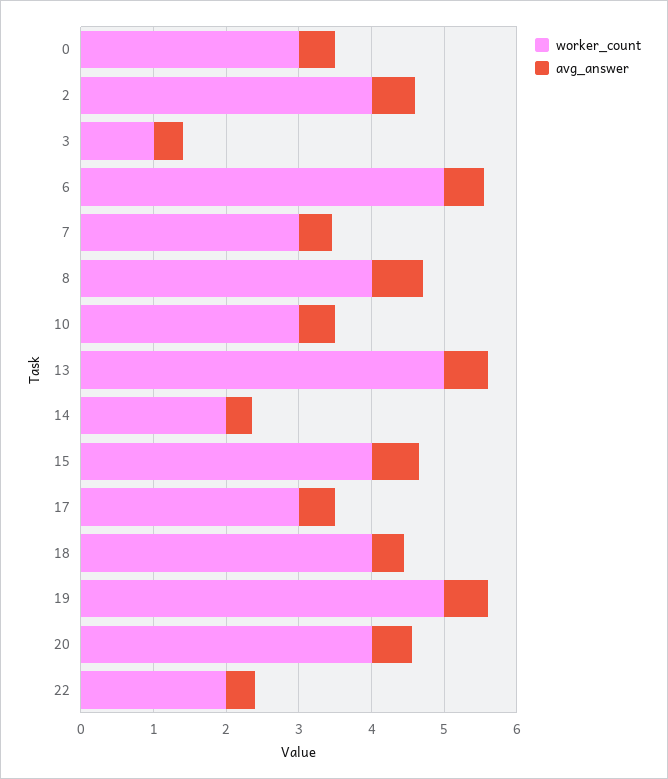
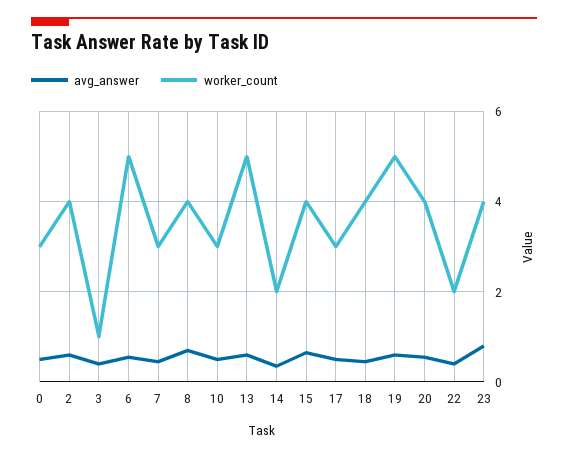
  {
    "worker_count": {
      "0": 3,
      "2": 4,
      "3": 1,
      "6": 5,
      "7": 3,
      "8": 4,
      "10": 3,
      "13": 5,
      "14": 2,
      "15": 4,
      "17": 3,
      "18": 4,
      "19": 5,
      "20": 4,
-     "22": 2
+     "22": 2,
+     "23": 4
    },
    "avg_answer": {
      "0": 0.6,
      "2": 0.6,
      "3": 0.4,
      "6": 0.6,
      "7": 0.4,
      "8": 0.8,
      "10": 0.6,
      "13": 0.6,
      "14": 0.4,
      "15": 0.6,
      "17": 0.6,
      "18": 0.4,
      "19": 0.6,
      "20": 0.6,
-     "22": 0.4
+     "22": 0.4,
+     "23": 0.8
    }
  }

